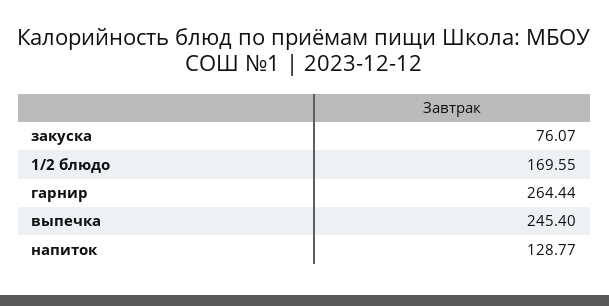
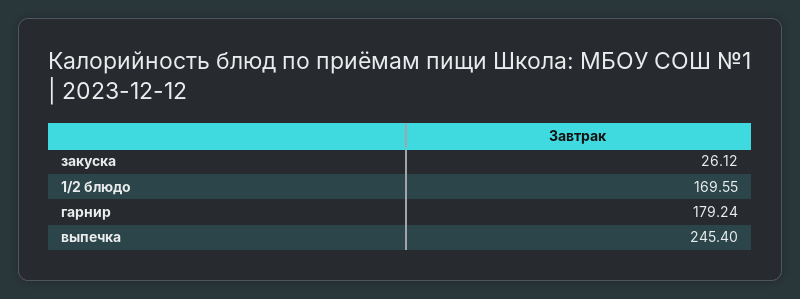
  {
-   "закуска": 76.07,
+   "закуска": 26.12,
    "1/2 блюдо": 169.55,
-   "гарнир": 264.44,
+   "гарнир": 179.24,
-   "выпечка": 245.4,
+   "выпечка": 245.4
-   "напиток": 128.77
  }

